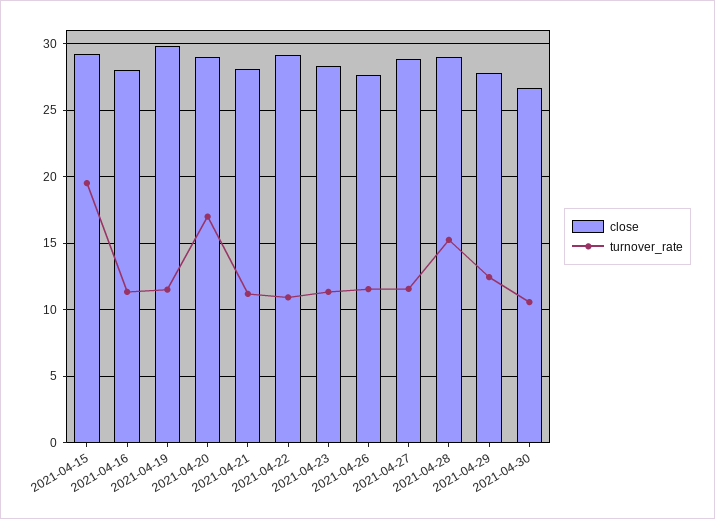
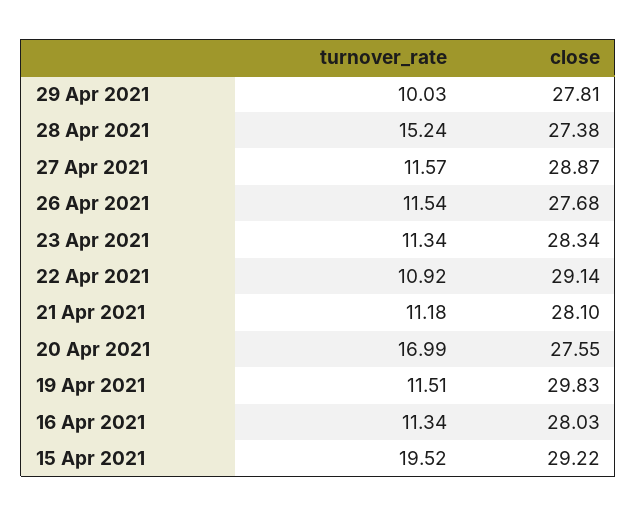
  {
    "close": {
      "2021-04-15": 29.22,
      "2021-04-16": 28.03,
      "2021-04-19": 29.83,
-     "2021-04-20": 29,
+     "2021-04-20": 27.55,
      "2021-04-21": 28.1,
      "2021-04-22": 29.14,
      "2021-04-23": 28.34,
      "2021-04-26": 27.68,
      "2021-04-27": 28.87,
-     "2021-04-28": 29,
+     "2021-04-28": 27.38,
-     "2021-04-29": 27.81,
+     "2021-04-29": 27.81
-     "2021-04-30": 26.5
    },
    "turnover_rate": {
      "2021-04-15": 19.52,
      "2021-04-16": 11.34,
      "2021-04-19": 11.51,
      "2021-04-20": 16.99,
      "2021-04-21": 11.18,
      "2021-04-22": 10.92,
      "2021-04-23": 11.34,
      "2021-04-26": 11.54,
      "2021-04-27": 11.57,
      "2021-04-28": 15.24,
-     "2021-04-29": 12.5,
+     "2021-04-29": 10.03
-     "2021-04-30": 10.5
    }
  }

